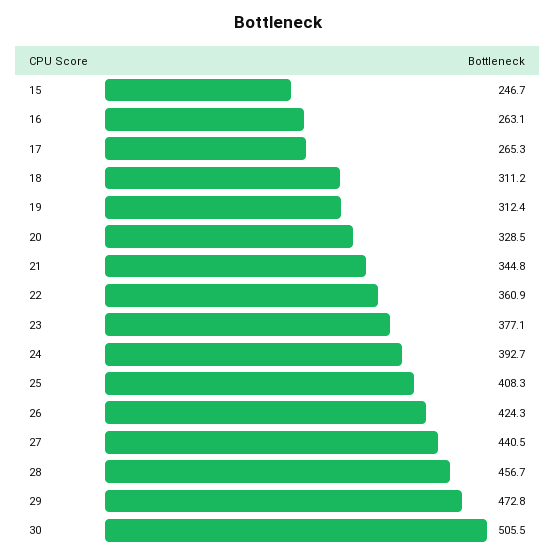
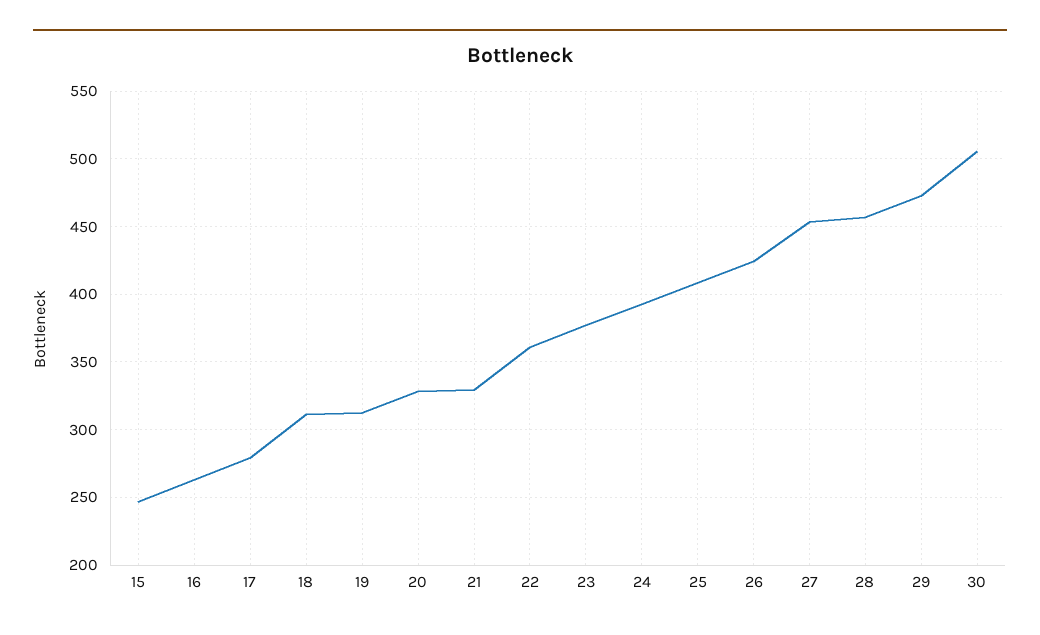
  {
    "15": 246.7,
    "16": 263.1,
-   "17": 265.3,
+   "17": 280,
    "18": 311.2,
    "19": 312.4,
    "20": 328.5,
-   "21": 344.8,
+   "21": 330,
    "22": 360.9,
    "23": 377.1,
    "24": 392.7,
    "25": 408.3,
    "26": 424.3,
-   "27": 440.5,
+   "27": 455,
    "28": 456.7,
    "29": 472.8,
    "30": 505.5
  }

